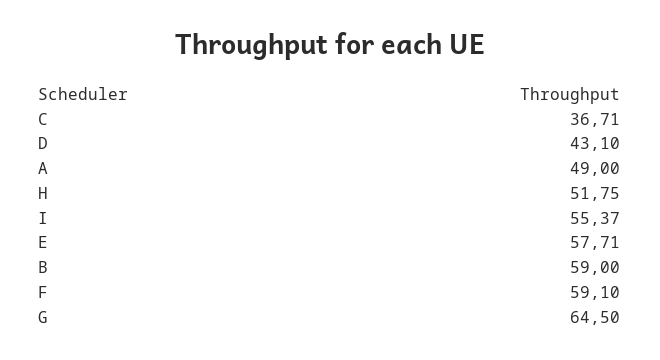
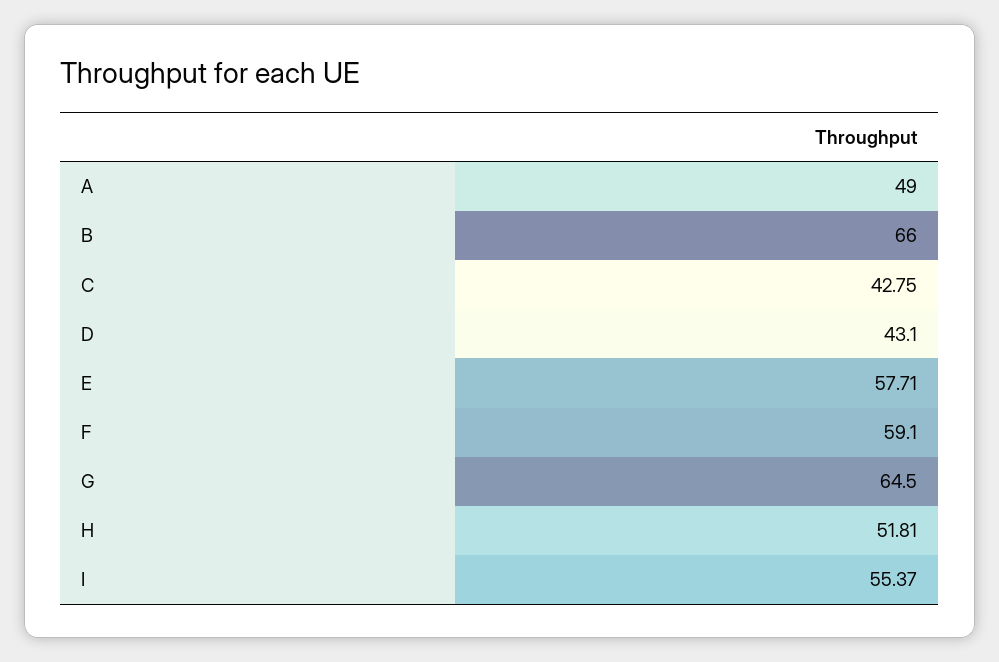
  {
-   "C": 36.71,
+   "C": 42.75,
    "D": 43.1,
    "A": 49,
-   "H": 51.75,
+   "H": 51.81,
    "I": 55.37,
    "E": 57.71,
-   "B": 59,
+   "B": 66,
    "F": 59.1,
    "G": 64.5
  }

